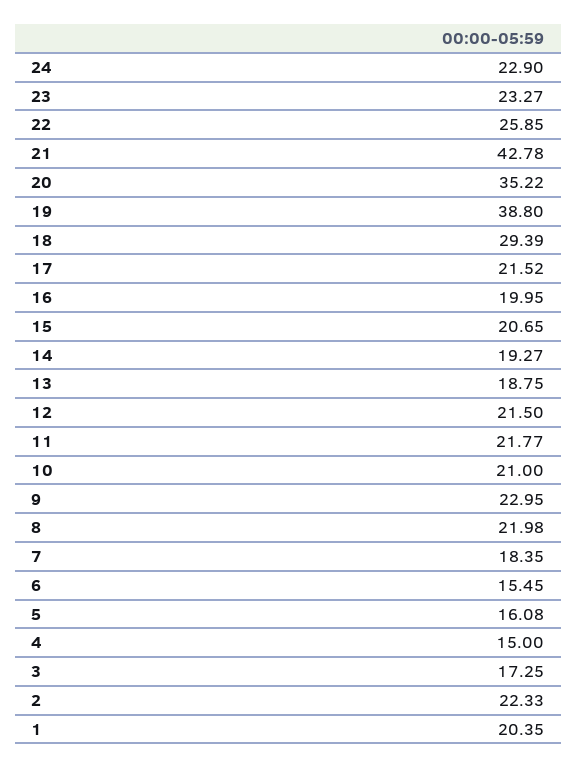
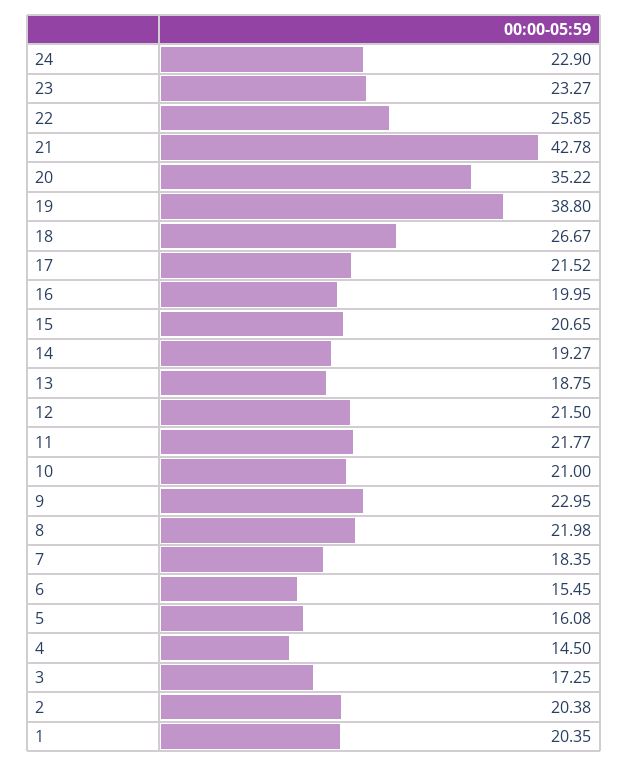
  {
    "24": 22.9,
    "23": 23.27,
    "22": 25.85,
    "21": 42.78,
    "20": 35.22,
    "19": 38.8,
-   "18": 29.39,
+   "18": 26.67,
    "17": 21.52,
    "16": 19.95,
    "15": 20.65,
    "14": 19.27,
    "13": 18.75,
    "12": 21.5,
    "11": 21.77,
    "10": 21,
    "9": 22.95,
    "8": 21.98,
    "7": 18.35,
    "6": 15.45,
    "5": 16.08,
-   "4": 15,
+   "4": 14.5,
    "3": 17.25,
-   "2": 22.33,
+   "2": 20.38,
    "1": 20.35
  }

